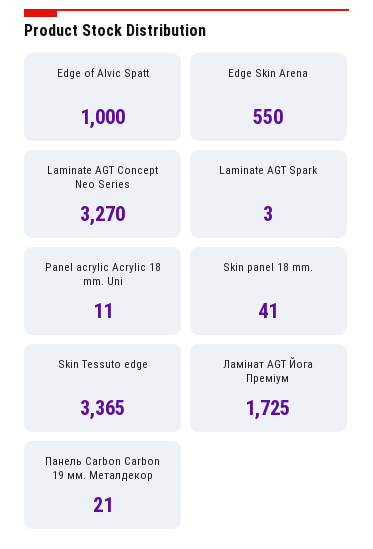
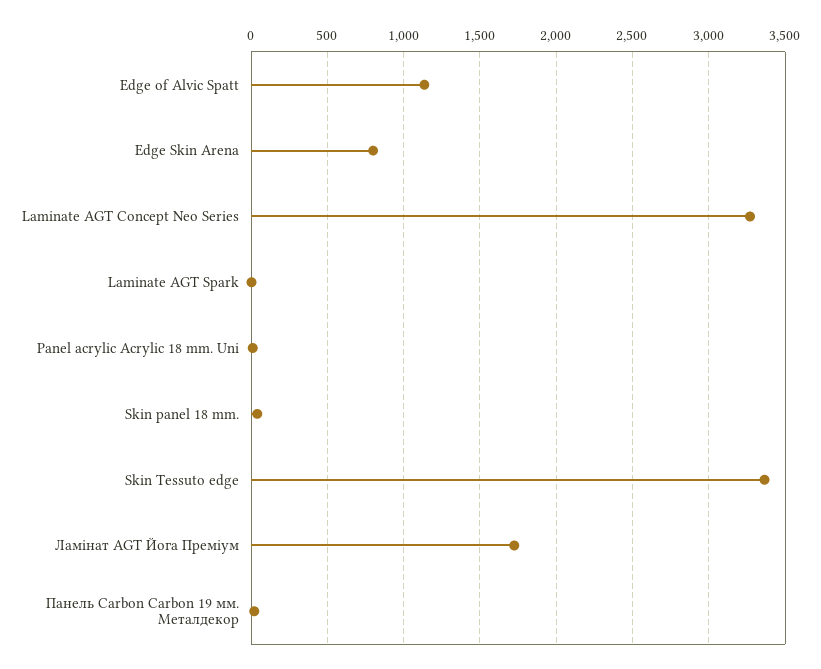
  {
-   "Edge of Alvic Spatt": 1000,
+   "Edge of Alvic Spatt": 1150,
-   "Edge Skin Arena": 550,
+   "Edge Skin Arena": 800,
    "Laminate AGT Concept Neo Series": 3270,
    "Laminate AGT Spark": 3,
    "Panel acrylic Acrylic 18 mm. Uni": 11,
    "Skin panel 18 mm.": 41,
    "Skin Tessuto edge": 3365,
    "Ламінат AGT Йога Преміум": 1725,
    "Панель Carbon Carbon 19 мм. Металдекор": 21
  }

